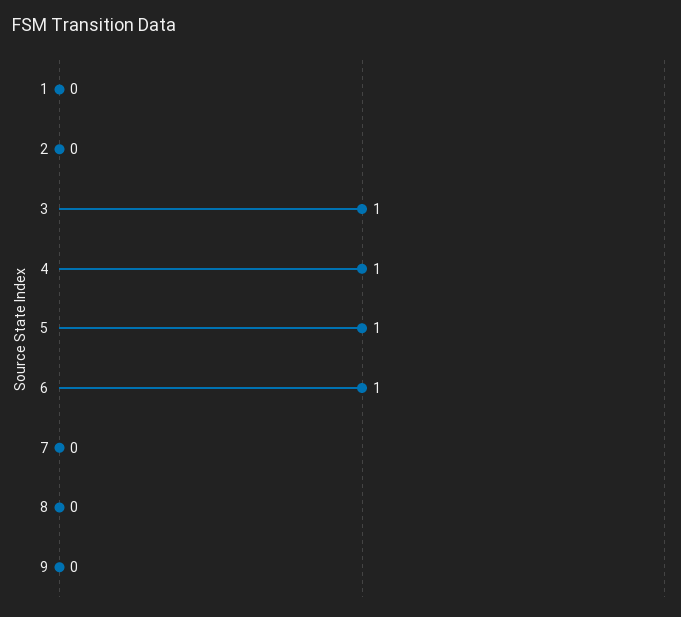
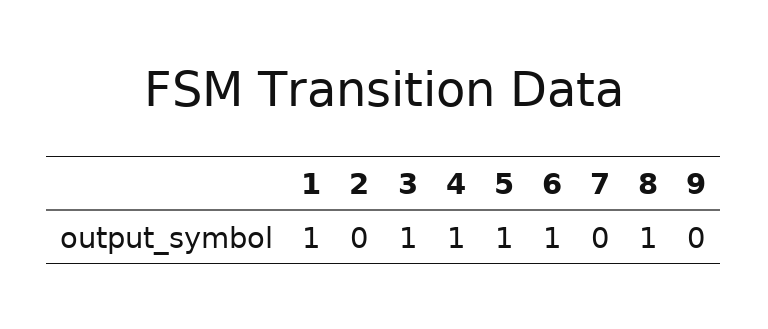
  {
-   "1": 0,
+   "1": 1,
    "2": 0,
    "3": 1,
    "4": 1,
    "5": 1,
    "6": 1,
    "7": 0,
-   "8": 0,
+   "8": 1,
    "9": 0
  }

